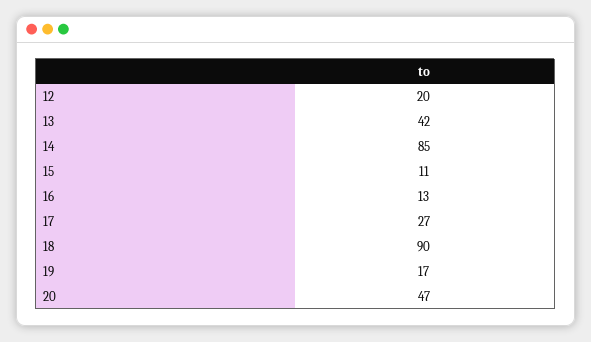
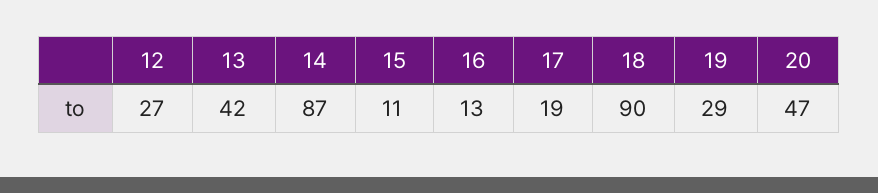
  {
-   "12": 20,
+   "12": 27,
    "13": 42,
-   "14": 85,
+   "14": 87,
    "15": 11,
    "16": 13,
-   "17": 27,
+   "17": 19,
    "18": 90,
-   "19": 17,
+   "19": 29,
    "20": 47
  }

